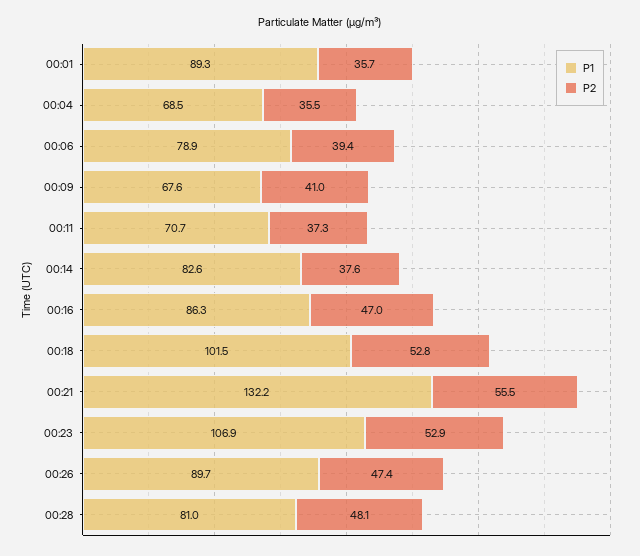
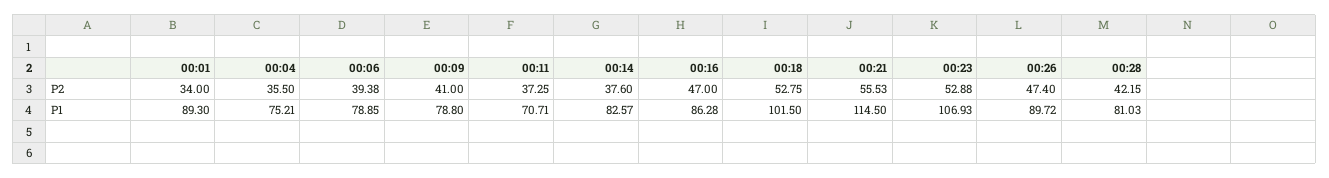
  {
    "P1": {
      "00:01": 89.3,
-     "00:04": 68.5,
+     "00:04": 75.21,
      "00:06": 78.85,
-     "00:09": 67.6,
+     "00:09": 78.8,
      "00:11": 70.71,
      "00:14": 82.57,
      "00:16": 86.28,
      "00:18": 101.5,
-     "00:21": 132.2,
+     "00:21": 114.5,
      "00:23": 106.93,
      "00:26": 89.72,
      "00:28": 81.03
    },
    "P2": {
-     "00:01": 35.7,
+     "00:01": 34,
      "00:04": 35.5,
      "00:06": 39.38,
      "00:09": 41,
      "00:11": 37.25,
      "00:14": 37.6,
      "00:16": 47,
      "00:18": 52.75,
      "00:21": 55.53,
      "00:23": 52.88,
      "00:26": 47.4,
-     "00:28": 48.1
+     "00:28": 42.15
    }
  }

